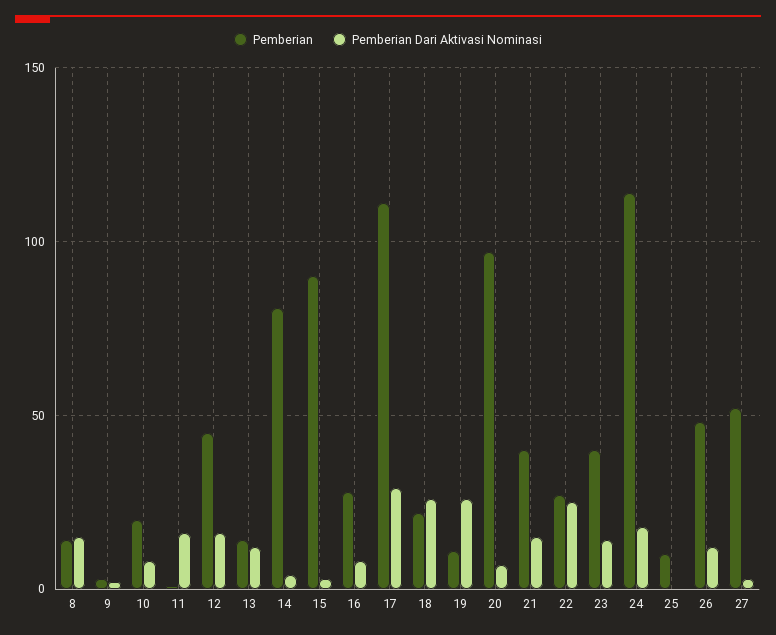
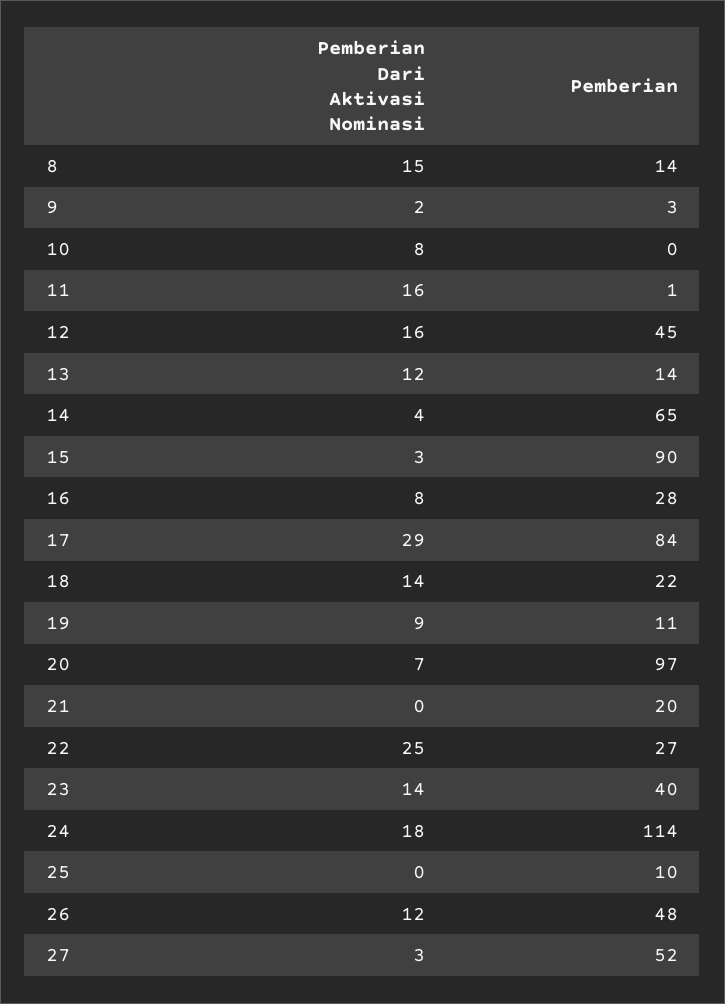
  {
    "Pemberian": {
      "8": 14,
      "9": 3,
-     "10": 20,
+     "10": 0,
      "11": 1,
      "12": 45,
      "13": 14,
-     "14": 80,
+     "14": 65,
      "15": 90,
      "16": 28,
-     "17": 110,
+     "17": 84,
      "18": 22,
      "19": 11,
      "20": 97,
-     "21": 40,
+     "21": 20,
      "22": 27,
      "23": 40,
      "24": 114,
      "25": 10,
      "26": 48,
      "27": 52
    },
    "Pemberian Dari Aktivasi Nominasi": {
      "8": 15,
      "9": 2,
      "10": 8,
      "11": 16,
      "12": 16,
      "13": 12,
      "14": 4,
      "15": 3,
      "16": 8,
      "17": 29,
-     "18": 25,
+     "18": 14,
-     "19": 25,
+     "19": 9,
      "20": 7,
-     "21": 15,
+     "21": 0,
      "22": 25,
      "23": 14,
      "24": 18,
      "25": 0,
      "26": 12,
      "27": 3
    }
  }

